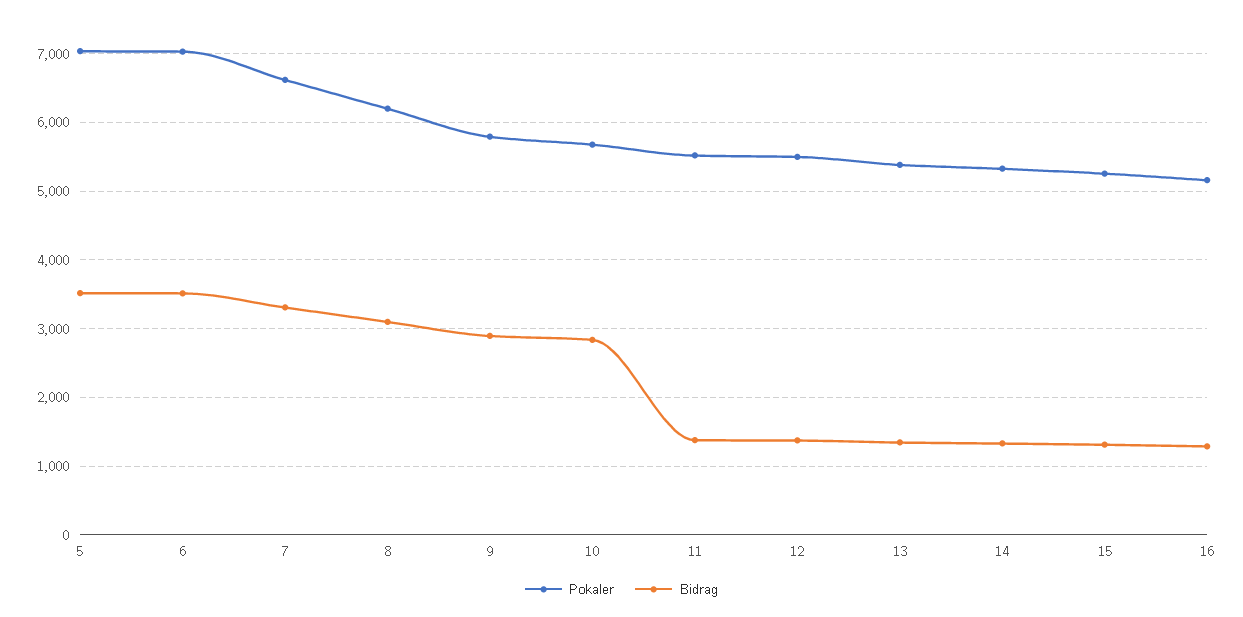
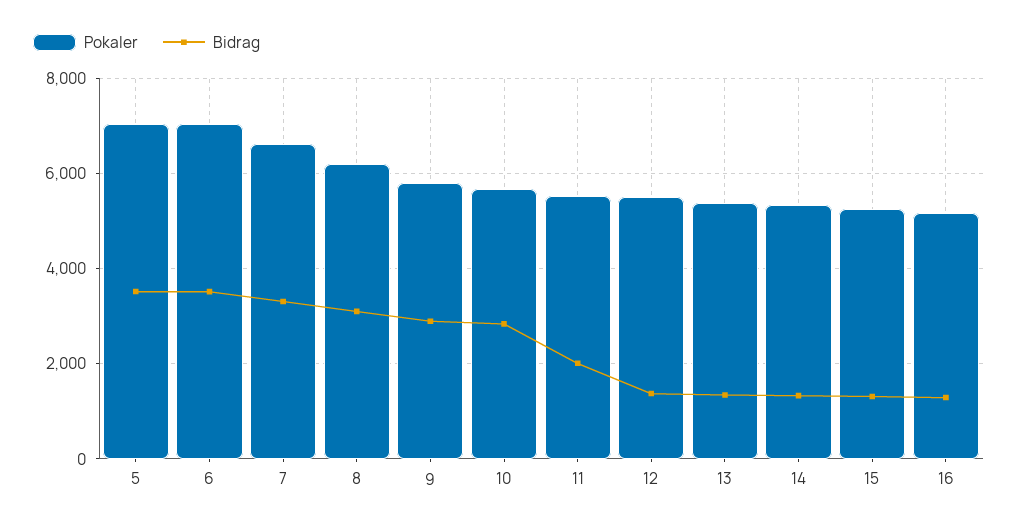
  {
    "Pokaler": {
      "5": 7000,
      "6": 7000,
      "7": 6600,
      "8": 6200,
      "9": 5800,
      "10": 5700,
      "11": 5500,
      "12": 5500,
      "13": 5400,
      "14": 5300,
      "15": 5300,
      "16": 5200
    },
    "Bidrag": {
      "5": 3500,
      "6": 3500,
      "7": 3300,
      "8": 3100,
      "9": 2900,
      "10": 2800,
-     "11": 1400,
+     "11": 2000,
      "12": 1400,
      "13": 1300,
      "14": 1300,
      "15": 1300,
      "16": 1300
    }
  }

